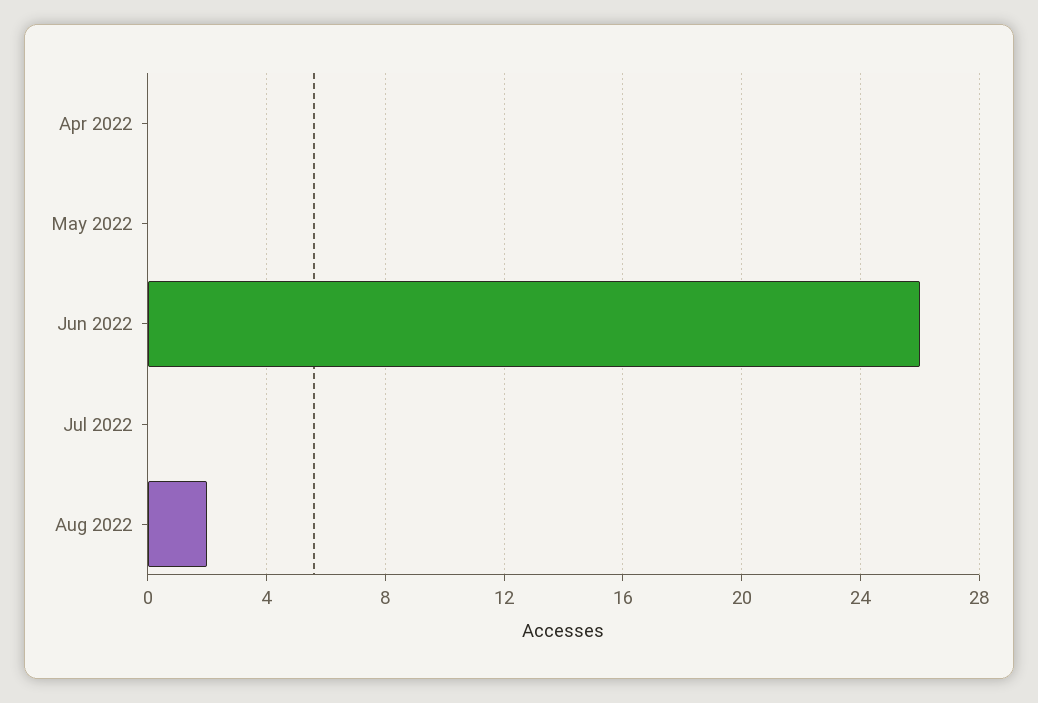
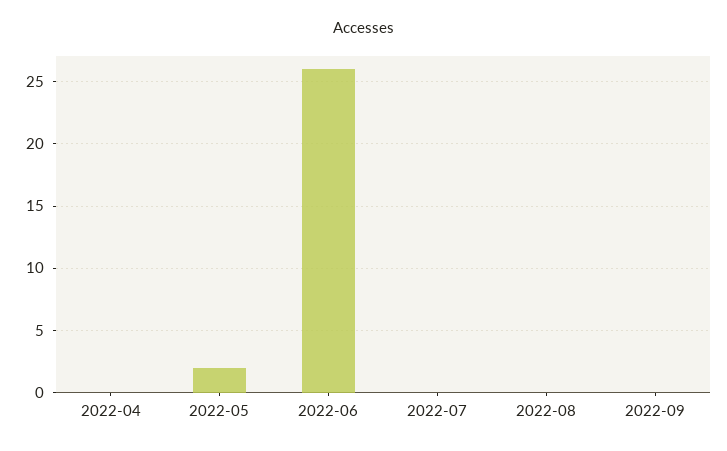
  {
    "Apr 2022": 0,
-   "May 2022": 0,
+   "May 2022": 2,
    "Jun 2022": 26,
    "Jul 2022": 0,
-   "Aug 2022": 2
+   "Aug 2022": 0,
+   "2022-09": 0
  }

